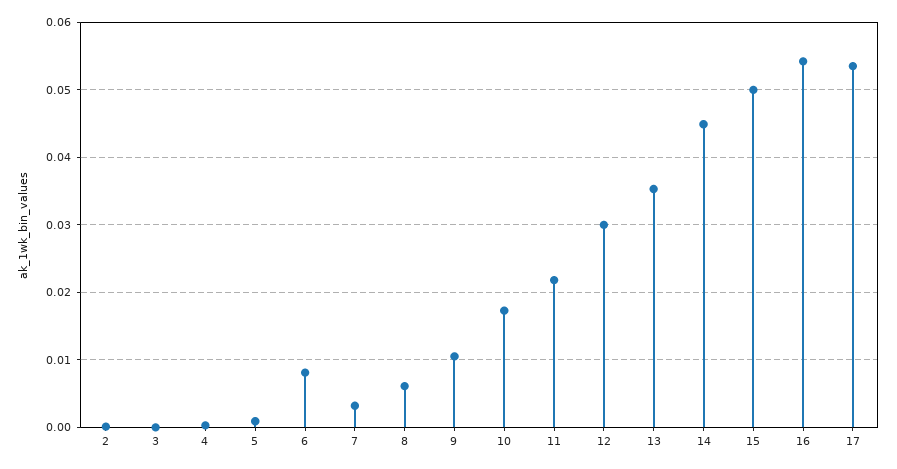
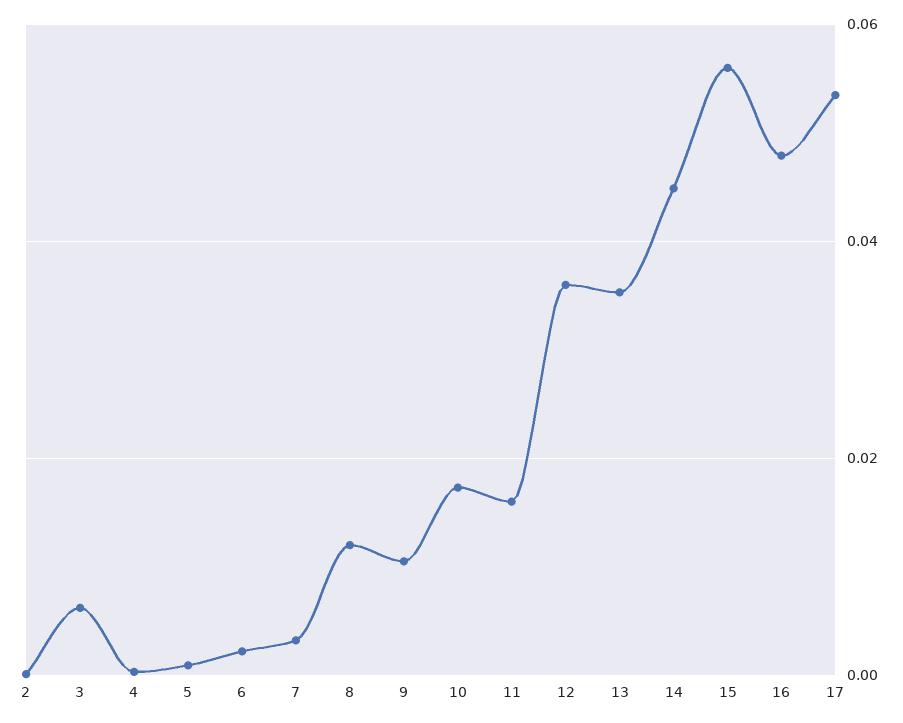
  {
    "2": 0,
-   "3": 0,
+   "3": 0.006,
    "4": 0,
    "5": 0.001,
-   "6": 0.008,
+   "6": 0.002,
    "7": 0.003,
-   "8": 0.006,
+   "8": 0.012,
    "9": 0.011,
    "10": 0.017,
-   "11": 0.022,
+   "11": 0.016,
-   "12": 0.03,
+   "12": 0.036,
    "13": 0.035,
    "14": 0.045,
-   "15": 0.05,
+   "15": 0.056,
-   "16": 0.054,
+   "16": 0.048,
    "17": 0.054
  }

